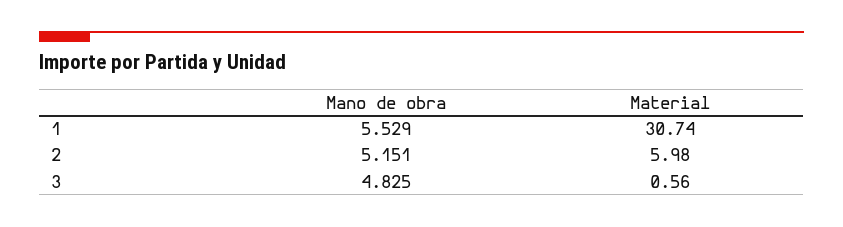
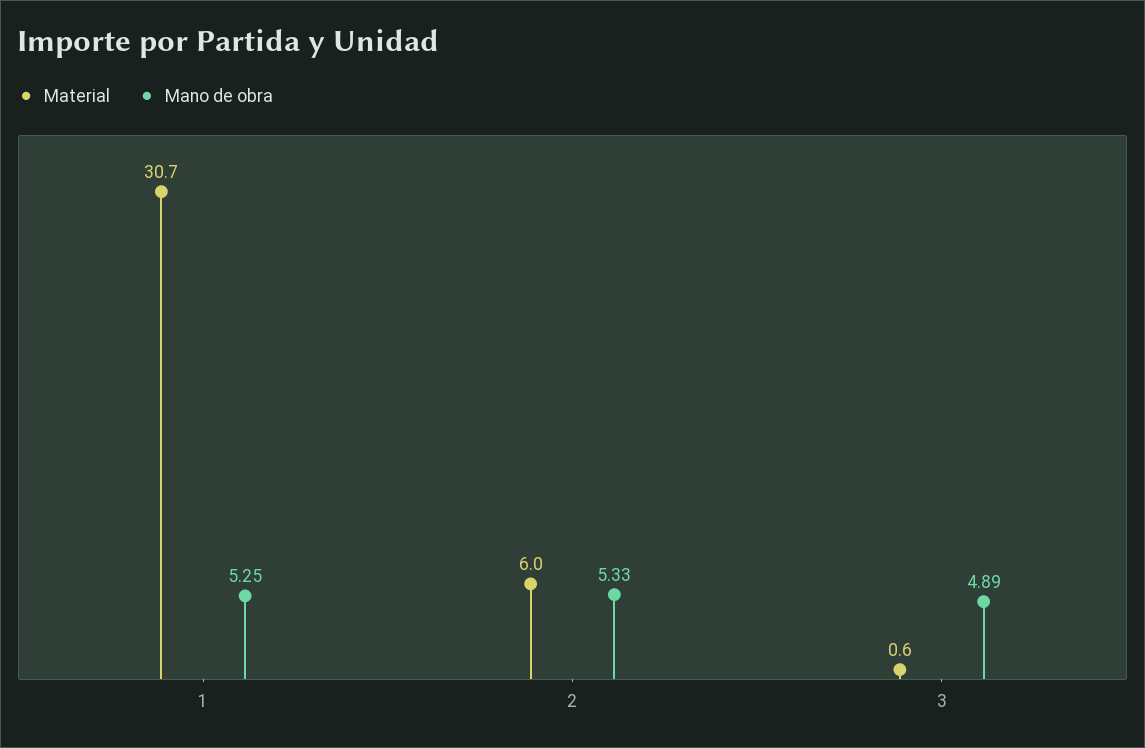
  {
    "Mano de obra": {
-     "1": 5.529,
+     "1": 5.25,
-     "2": 5.151,
+     "2": 5.33,
-     "3": 4.825
+     "3": 4.89
    },
    "Material": {
      "1": 30.74,
      "2": 5.98,
      "3": 0.56
    }
  }

